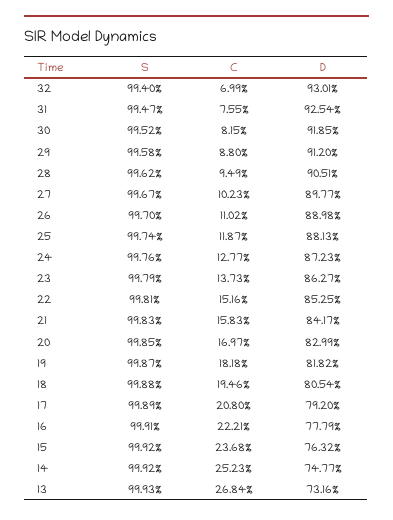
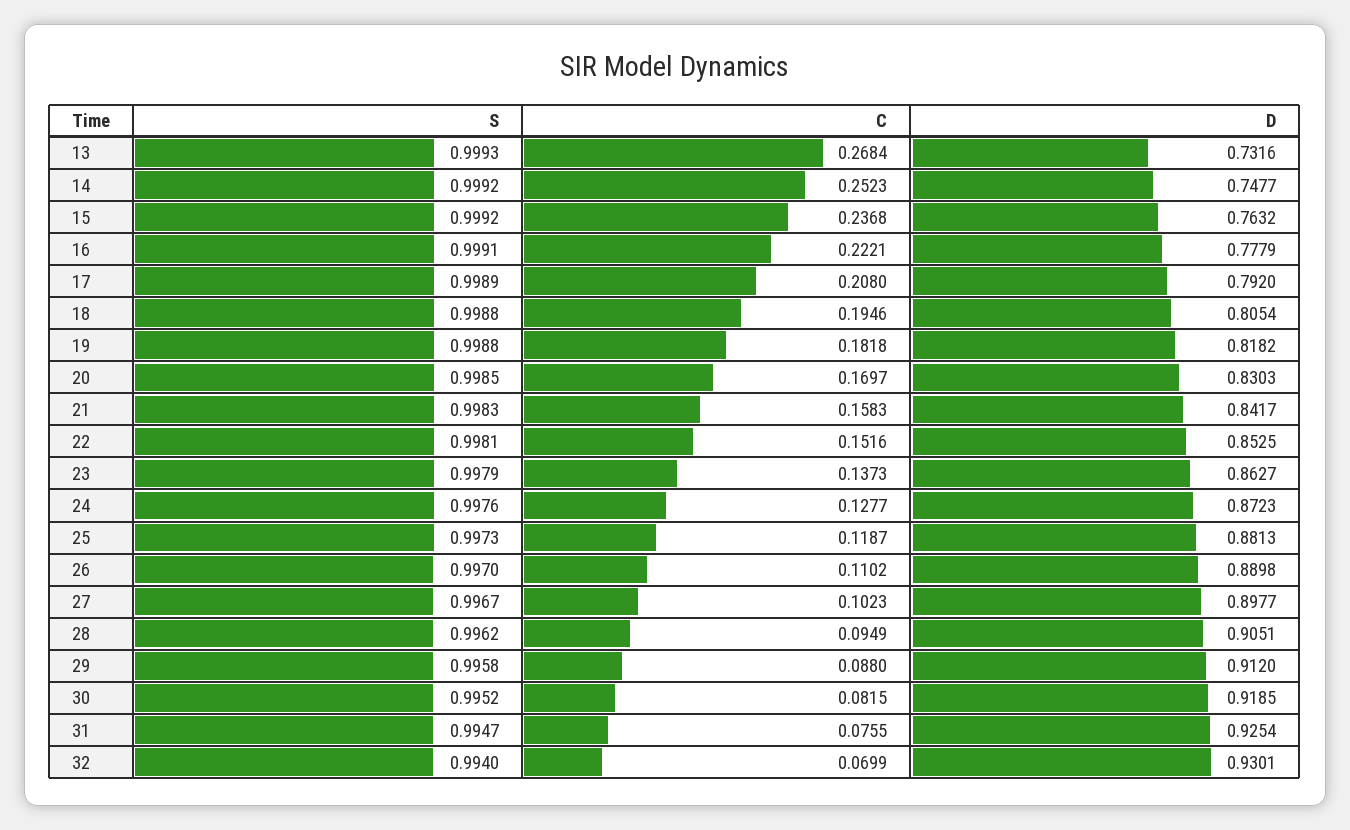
  {
    "S": {
      "32": 0.994,
      "31": 0.9947,
      "30": 0.9952,
      "29": 0.9958,
      "28": 0.9962,
      "27": 0.9967,
      "26": 0.997,
-     "25": 0.9974,
+     "25": 0.9973,
      "24": 0.9976,
      "23": 0.9979,
      "22": 0.9981,
      "21": 0.9983,
      "20": 0.9985,
-     "19": 0.9987,
+     "19": 0.9988,
      "18": 0.9988,
      "17": 0.9989,
      "16": 0.9991,
      "15": 0.9992,
      "14": 0.9992,
      "13": 0.9993
    },
    "C": {
      "32": 0.0699,
      "31": 0.0755,
      "30": 0.0815,
      "29": 0.088,
      "28": 0.0949,
      "27": 0.1023,
      "26": 0.1102,
      "25": 0.1187,
      "24": 0.1277,
      "23": 0.1373,
      "22": 0.1516,
      "21": 0.1583,
      "20": 0.1697,
      "19": 0.1818,
      "18": 0.1946,
      "17": 0.208,
      "16": 0.2221,
      "15": 0.2368,
      "14": 0.2523,
      "13": 0.2684
    },
    "D": {
      "32": 0.9301,
      "31": 0.9254,
      "30": 0.9185,
      "29": 0.912,
      "28": 0.9051,
      "27": 0.8977,
      "26": 0.8898,
      "25": 0.8813,
      "24": 0.8723,
      "23": 0.8627,
      "22": 0.8525,
      "21": 0.8417,
-     "20": 0.8299,
+     "20": 0.8303,
      "19": 0.8182,
      "18": 0.8054,
      "17": 0.792,
      "16": 0.7779,
      "15": 0.7632,
      "14": 0.7477,
      "13": 0.7316
    }
  }

